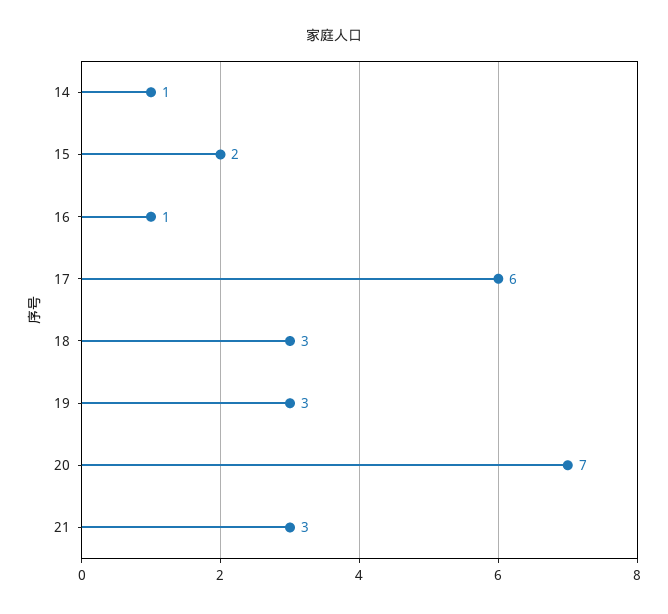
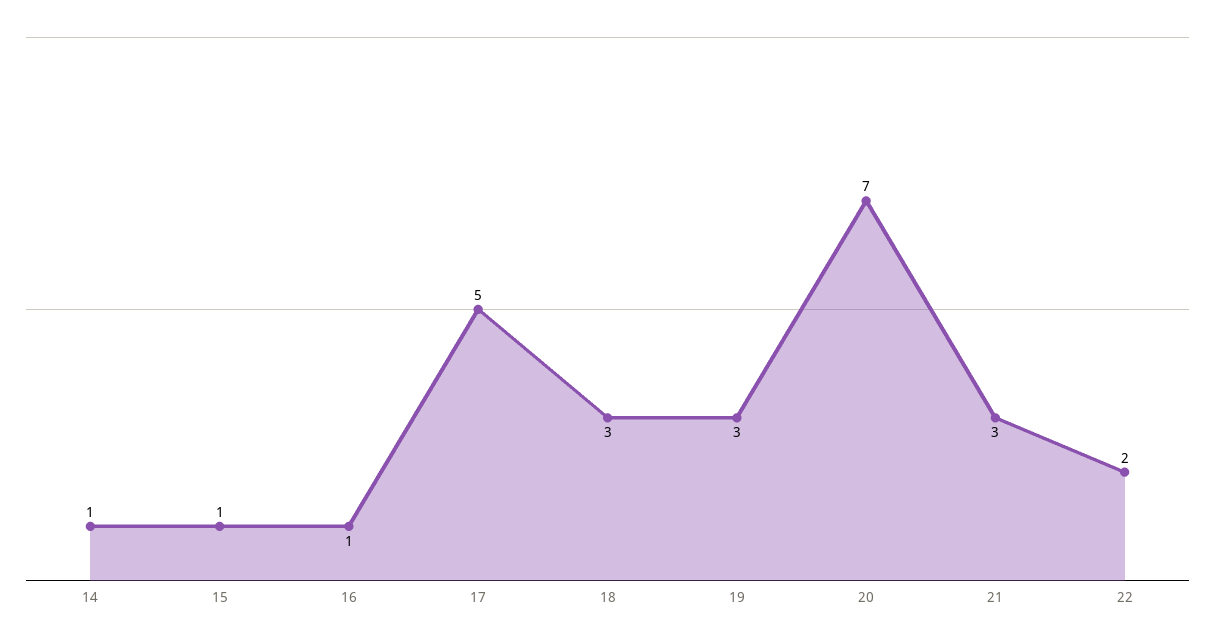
  {
    "14": 1,
-   "15": 2,
+   "15": 1,
    "16": 1,
-   "17": 6,
+   "17": 5,
    "18": 3,
    "19": 3,
    "20": 7,
-   "21": 3
+   "21": 3,
+   "22": 2
  }

